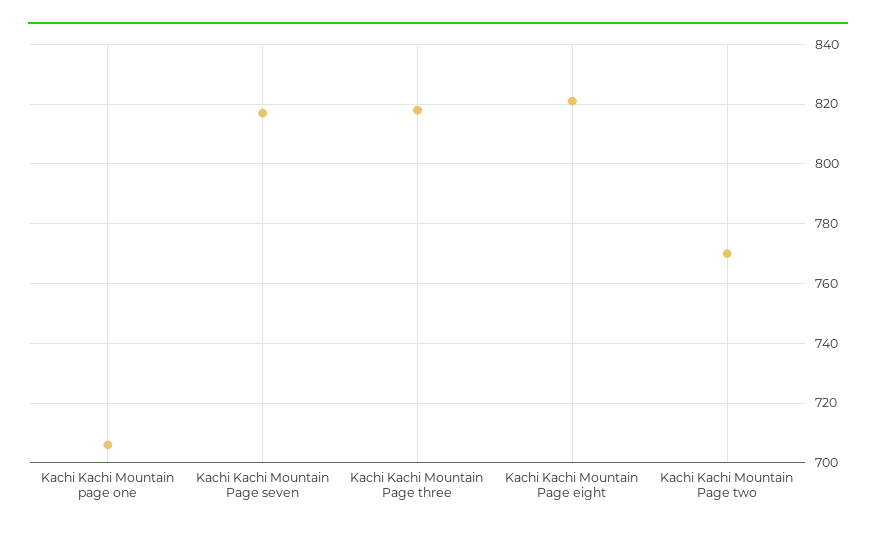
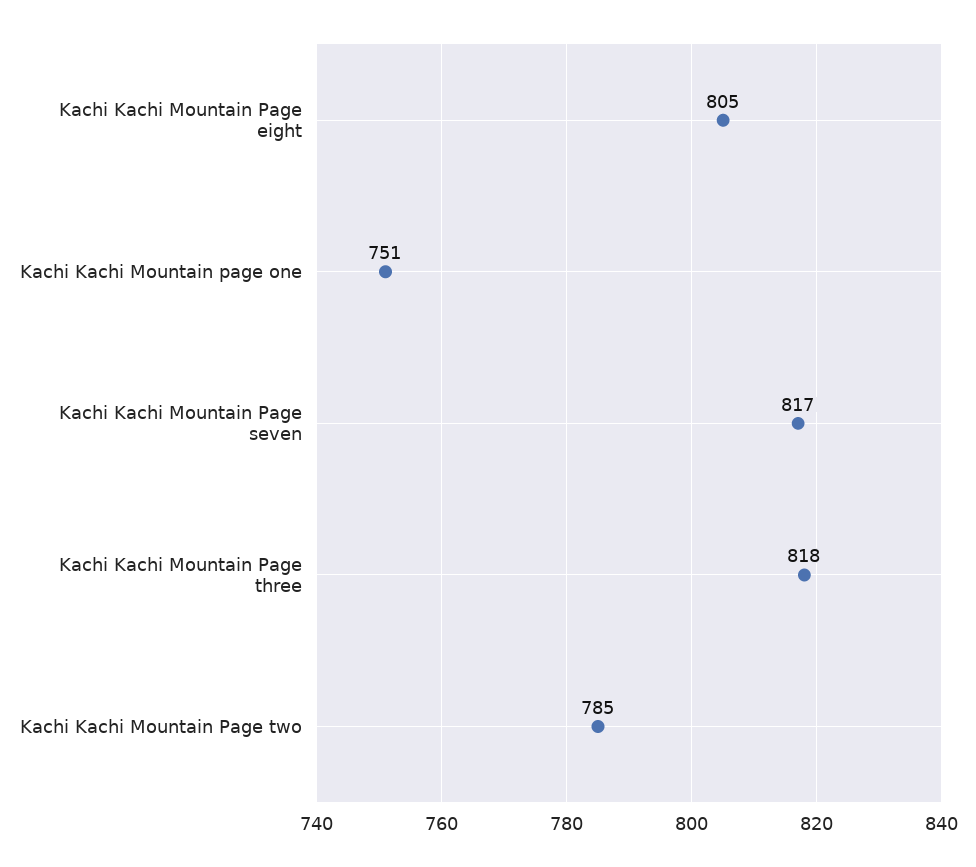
  {
-   "Kachi Kachi Mountain page one": 705,
+   "Kachi Kachi Mountain page one": 751,
    "Kachi Kachi Mountain Page seven": 817,
    "Kachi Kachi Mountain Page three": 818,
-   "Kachi Kachi Mountain Page eight": 820,
+   "Kachi Kachi Mountain Page eight": 805,
-   "Kachi Kachi Mountain Page two": 770
+   "Kachi Kachi Mountain Page two": 785
  }

